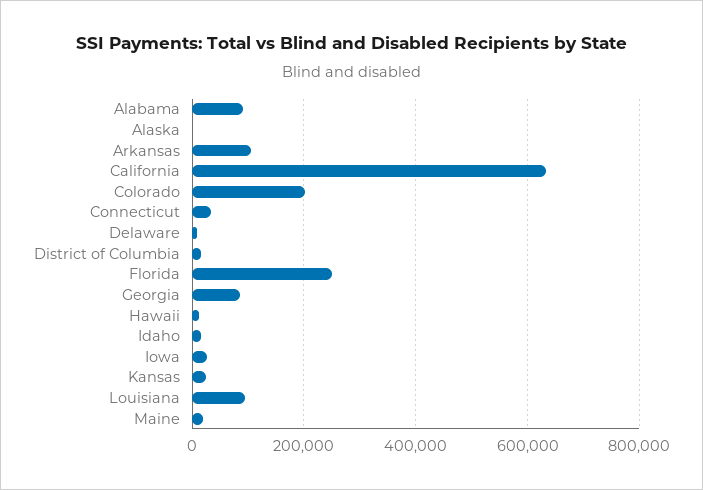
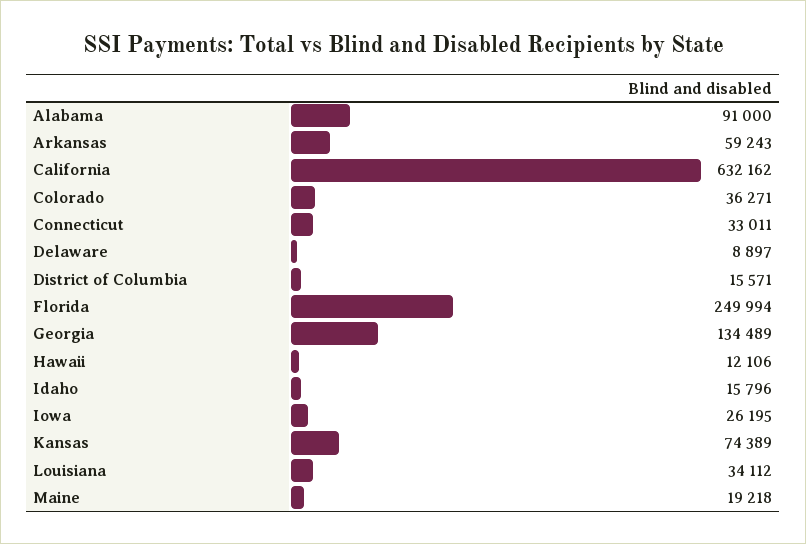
  {
    "Alabama": 91000,
-   "Alaska": 0,
-   "Arkansas": 100000,
+   "Arkansas": 59243,
    "California": 632162,
-   "Colorado": 200000,
+   "Colorado": 36271,
    "Connecticut": 33011,
    "Delaware": 8897,
    "District of Columbia": 15571,
    "Florida": 249994,
-   "Georgia": 80000,
+   "Georgia": 134489,
    "Hawaii": 12106,
    "Idaho": 15796,
    "Iowa": 26195,
-   "Kansas": 20000,
+   "Kansas": 74389,
-   "Louisiana": 100000,
+   "Louisiana": 34112,
    "Maine": 19218
  }

